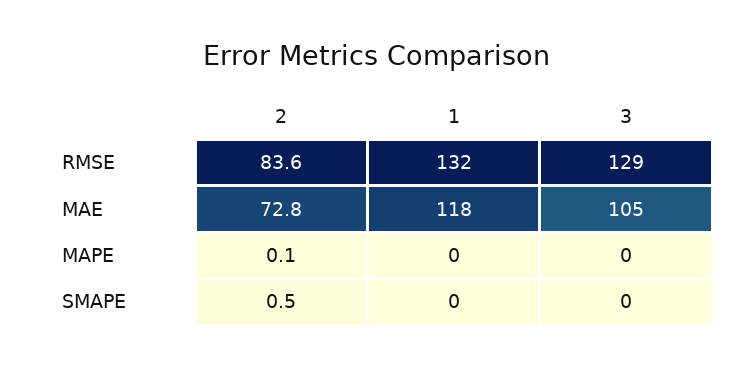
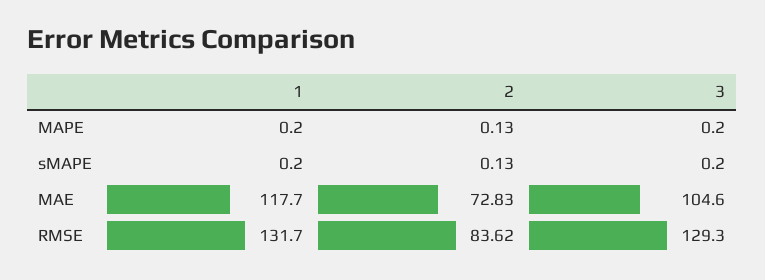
  {
    "2": {
      "RMSE": 83.62,
      "MAE": 72.83,
      "MAPE": 0.13,
-     "SMAPE": 0.5
+     "SMAPE": 0.13
    },
    "1": {
      "RMSE": 131.7,
      "MAE": 117.7,
      "MAPE": 0.2,
      "SMAPE": 0.2
    },
    "3": {
      "RMSE": 129.3,
      "MAE": 104.6,
      "MAPE": 0.2,
      "SMAPE": 0.2
    }
  }

